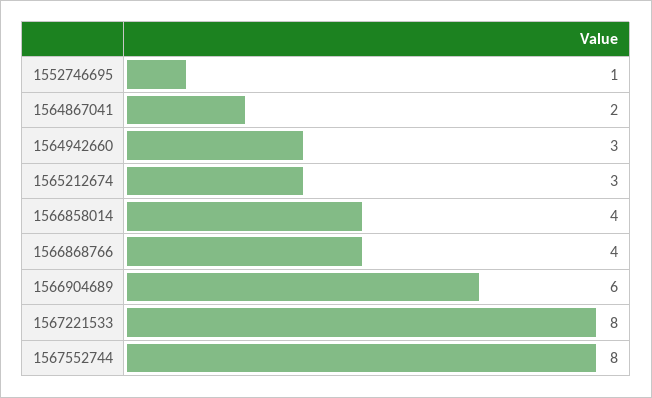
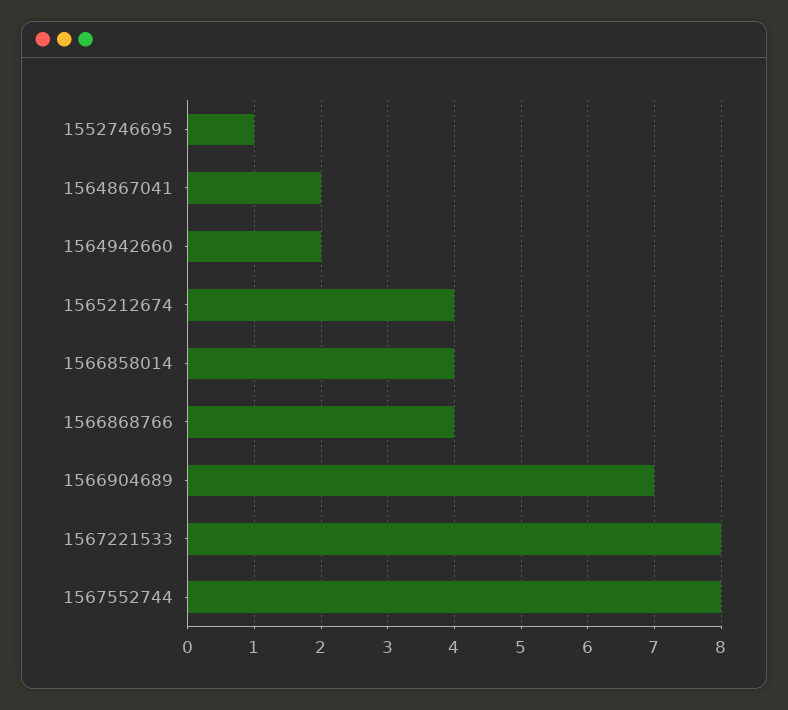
  {
    "1552746695": 1,
    "1564867041": 2,
-   "1564942660": 3,
+   "1564942660": 2,
-   "1565212674": 3,
+   "1565212674": 4,
    "1566858014": 4,
    "1566868766": 4,
-   "1566904689": 6,
+   "1566904689": 7,
    "1567221533": 8,
    "1567552744": 8
  }

